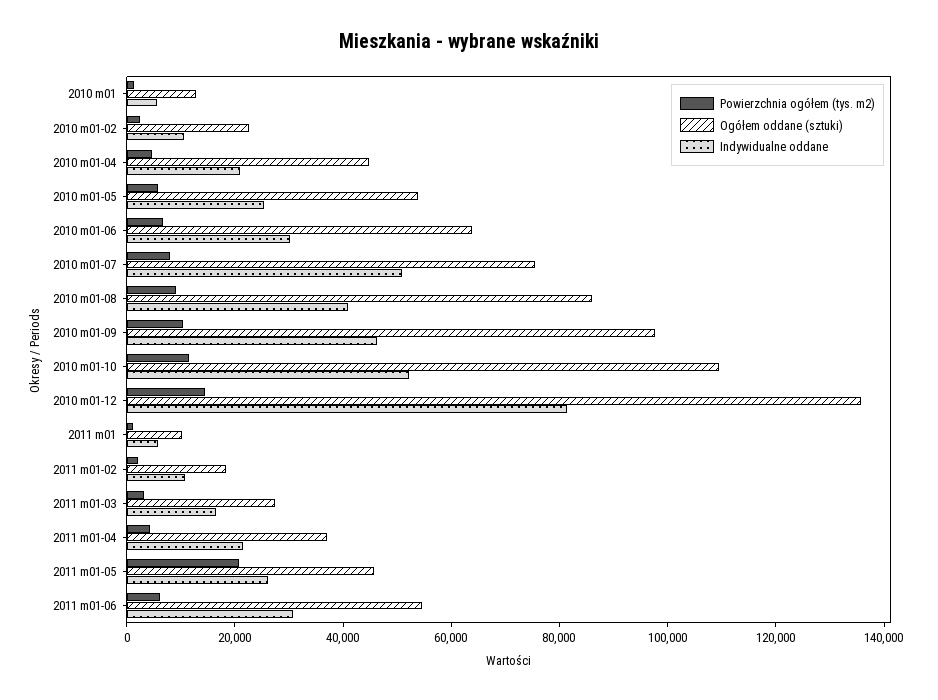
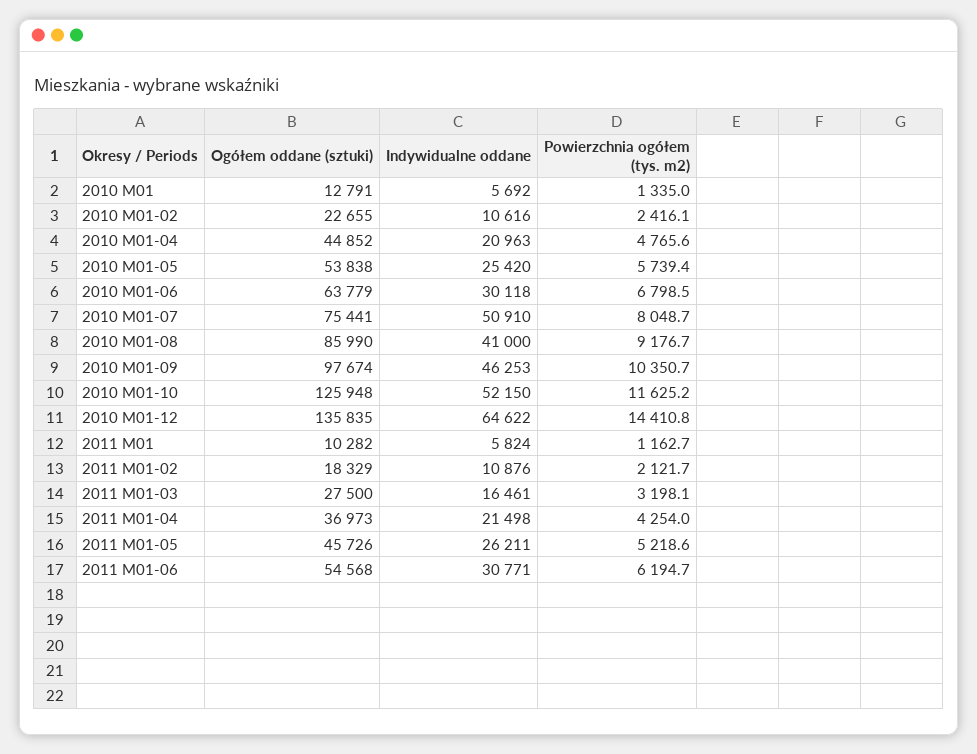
  {
    "Powierzchnia ogółem (tys. m2)": {
      "2010 m01": 1335,
      "2010 m01-02": 2416.1,
      "2010 m01-04": 4765.6,
      "2010 m01-05": 5739.4,
      "2010 m01-06": 6798.5,
      "2010 m01-07": 8048.7,
      "2010 m01-08": 9176.7,
      "2010 m01-09": 10350.7,
      "2010 m01-10": 11625.2,
      "2010 m01-12": 14410.8,
      "2011 m01": 1162.7,
      "2011 m01-02": 2121.7,
      "2011 m01-03": 3198.1,
      "2011 m01-04": 4254,
-     "2011 m01-05": 20000,
+     "2011 m01-05": 5218.6,
      "2011 m01-06": 6194.7
    },
    "Ogółem oddane (sztuki)": {
      "2010 m01": 12791,
      "2010 m01-02": 22655,
      "2010 m01-04": 44852,
      "2010 m01-05": 53838,
      "2010 m01-06": 63779,
      "2010 m01-07": 75441,
      "2010 m01-08": 85990,
      "2010 m01-09": 97674,
-     "2010 m01-10": 110000,
+     "2010 m01-10": 125948,
      "2010 m01-12": 135835,
      "2011 m01": 10282,
      "2011 m01-02": 18329,
      "2011 m01-03": 27500,
      "2011 m01-04": 36973,
      "2011 m01-05": 45726,
      "2011 m01-06": 54568
    },
    "Indywidualne oddane": {
      "2010 m01": 5692,
      "2010 m01-02": 10616,
      "2010 m01-04": 20963,
      "2010 m01-05": 25420,
      "2010 m01-06": 30118,
      "2010 m01-07": 50910,
      "2010 m01-08": 41000,
      "2010 m01-09": 46253,
      "2010 m01-10": 52150,
-     "2010 m01-12": 80000,
+     "2010 m01-12": 64622,
      "2011 m01": 5824,
      "2011 m01-02": 10876,
      "2011 m01-03": 16461,
      "2011 m01-04": 21498,
      "2011 m01-05": 26211,
      "2011 m01-06": 30771
    }
  }

